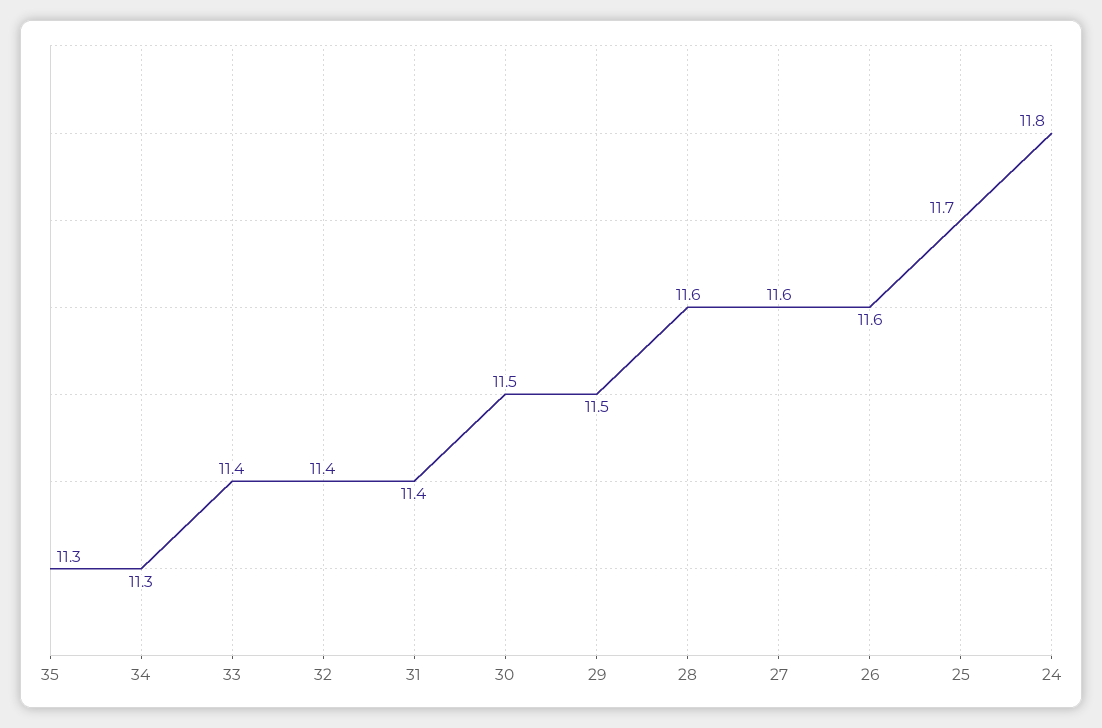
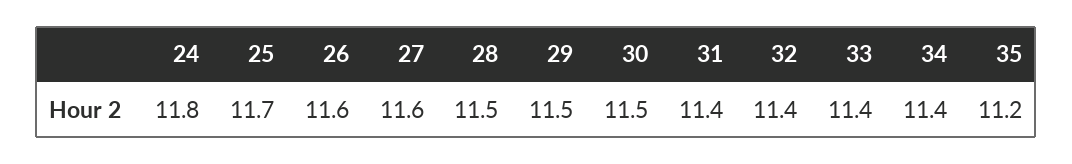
  {
-   "35": 11.3,
+   "35": 11.2,
-   "34": 11.3,
+   "34": 11.4,
    "33": 11.4,
    "32": 11.4,
    "31": 11.4,
    "30": 11.5,
    "29": 11.5,
-   "28": 11.6,
+   "28": 11.5,
    "27": 11.6,
    "26": 11.6,
    "25": 11.7,
    "24": 11.8
  }

